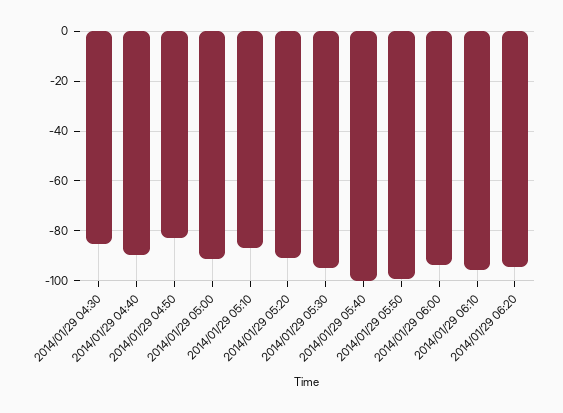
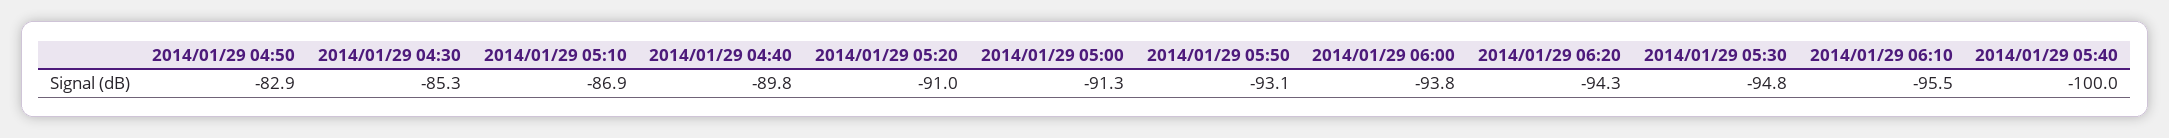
  {
    "2014/01/29 04:30": -85.3,
    "2014/01/29 04:40": -89.8,
    "2014/01/29 04:50": -82.9,
    "2014/01/29 05:00": -91.3,
    "2014/01/29 05:10": -86.9,
    "2014/01/29 05:20": -91,
    "2014/01/29 05:30": -94.8,
    "2014/01/29 05:40": -100,
-   "2014/01/29 05:50": -100,
+   "2014/01/29 05:50": -93.1,
    "2014/01/29 06:00": -93.8,
    "2014/01/29 06:10": -95.5,
    "2014/01/29 06:20": -94.3
  }

